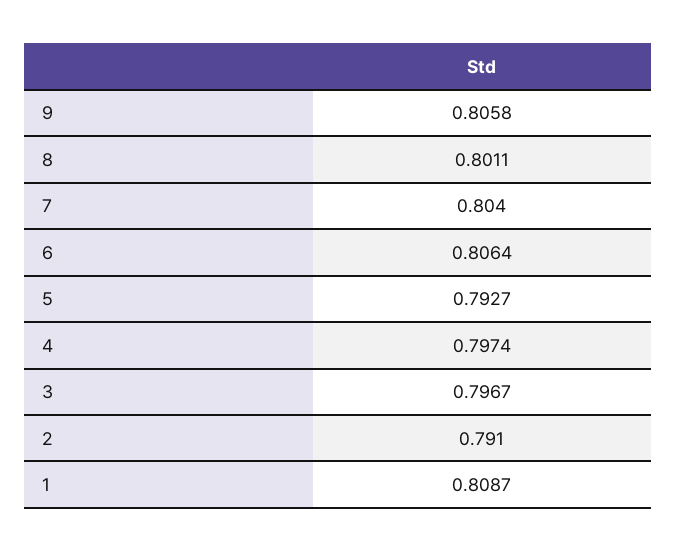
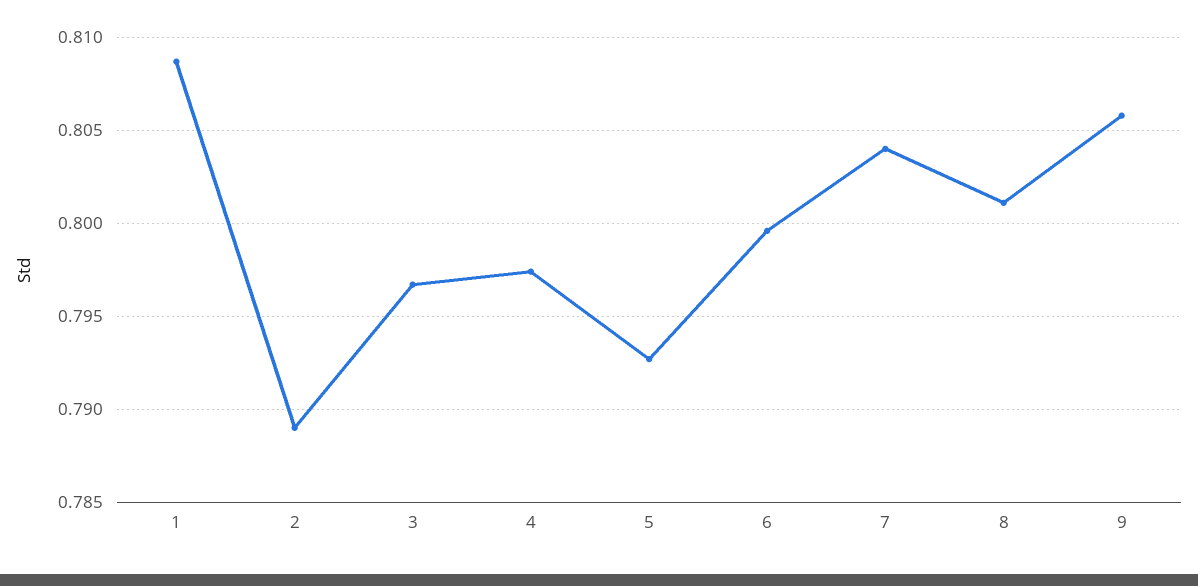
  {
    "9": 0.8058,
    "8": 0.8011,
    "7": 0.804,
-   "6": 0.8064,
+   "6": 0.7995,
    "5": 0.7927,
    "4": 0.7974,
    "3": 0.7967,
-   "2": 0.791,
+   "2": 0.789,
    "1": 0.8087
  }

